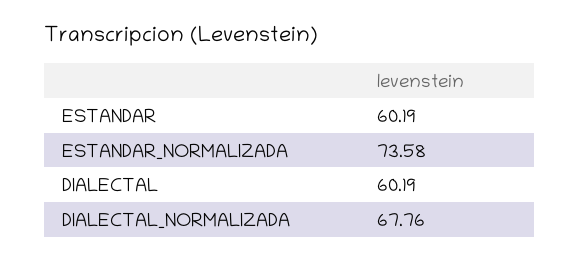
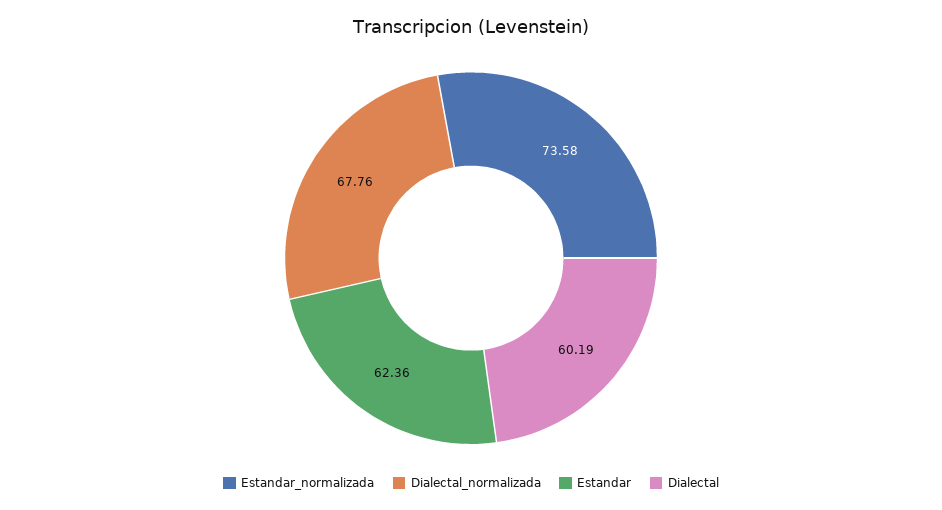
  {
-   "ESTANDAR": 60.19,
+   "ESTANDAR": 62.36,
    "ESTANDAR_NORMALIZADA": 73.58,
    "DIALECTAL": 60.19,
    "DIALECTAL_NORMALIZADA": 67.76
  }

